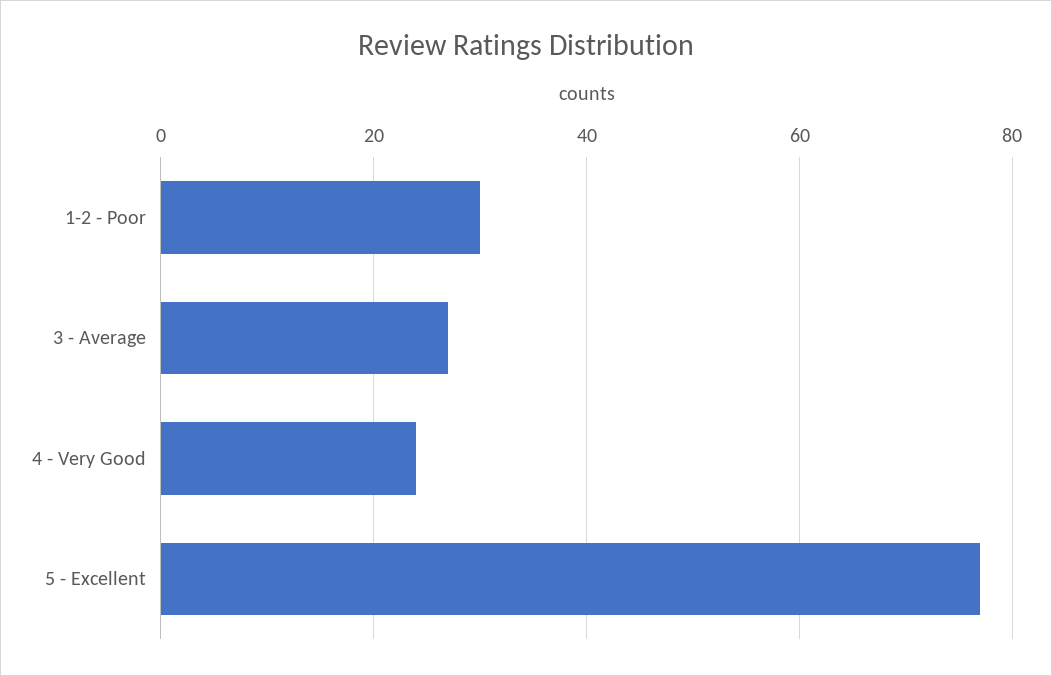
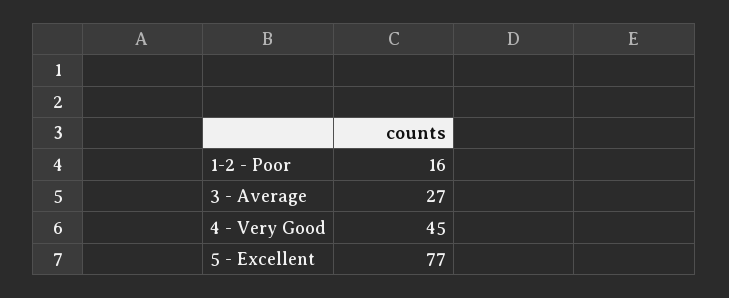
  {
-   "1-2 - Poor": 30,
+   "1-2 - Poor": 16,
    "3 - Average": 27,
-   "4 - Very Good": 25,
+   "4 - Very Good": 45,
    "5 - Excellent": 77
  }

